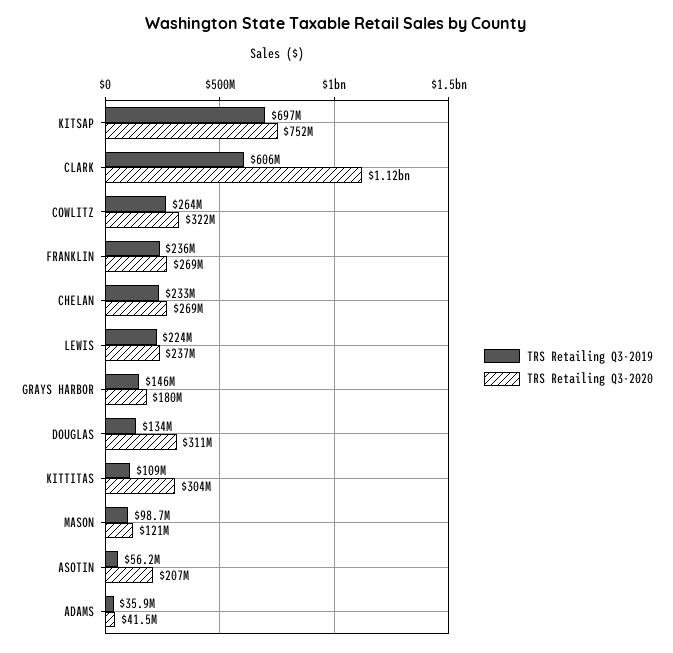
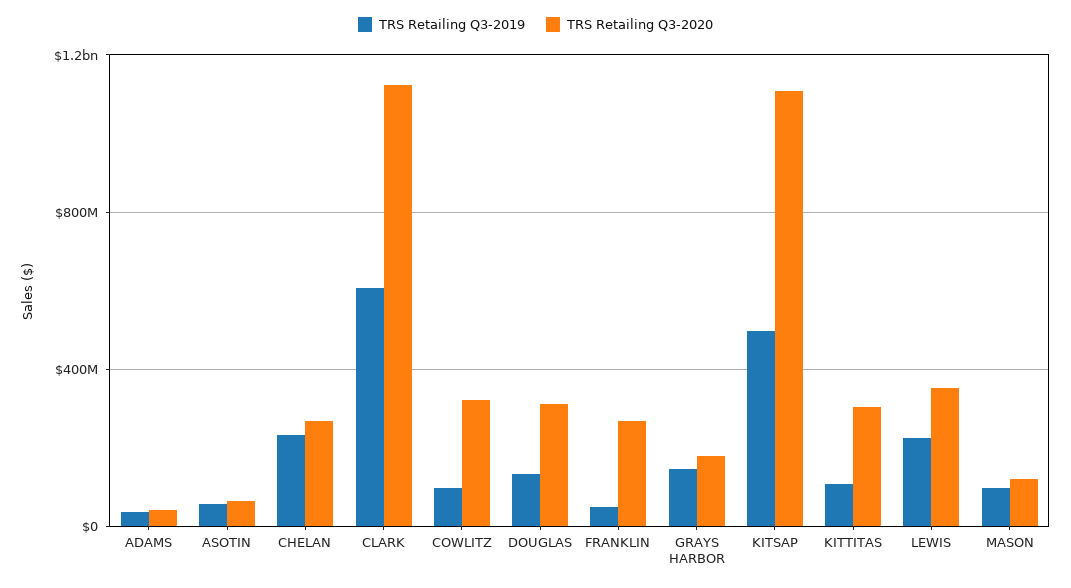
  {
    "TRS Retailing Q3-2019": {
-     "KITSAP": 697000000,
+     "KITSAP": 500000000,
      "CLARK": 606000000,
-     "COWLITZ": 264000000,
+     "COWLITZ": 100000000,
-     "FRANKLIN": 236000000,
+     "FRANKLIN": 50000000,
      "CHELAN": 233000000,
      "LEWIS": 224000000,
      "GRAYS HARBOR": 146000000,
      "DOUGLAS": 134000000,
      "KITTITAS": 109000000,
      "MASON": 98700000,
      "ASOTIN": 56200000,
      "ADAMS": 35900000
    },
    "TRS Retailing Q3-2020": {
-     "KITSAP": 752000000,
+     "KITSAP": 1100000000,
      "CLARK": 1120000000,
      "COWLITZ": 322000000,
      "FRANKLIN": 269000000,
      "CHELAN": 269000000,
-     "LEWIS": 237000000,
+     "LEWIS": 350000000,
      "GRAYS HARBOR": 180000000,
      "DOUGLAS": 311000000,
      "KITTITAS": 304000000,
      "MASON": 121000000,
-     "ASOTIN": 207000000,
+     "ASOTIN": 50000000,
      "ADAMS": 41500000
    }
  }

